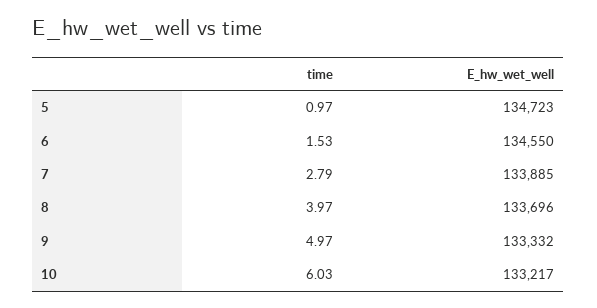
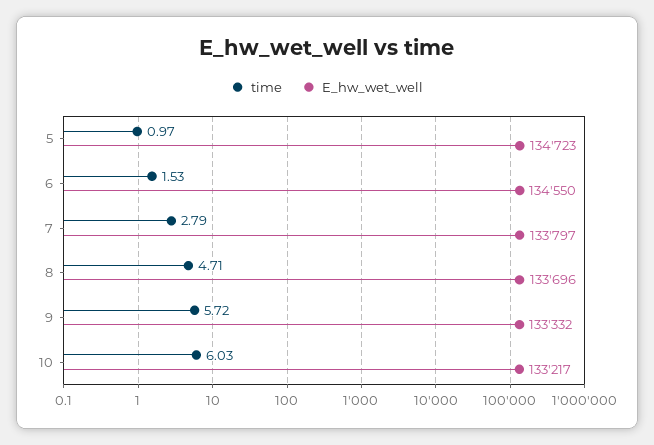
  {
    "time": {
      "5": 0.97,
      "6": 1.53,
      "7": 2.79,
-     "8": 3.97,
+     "8": 4.71,
-     "9": 4.97,
+     "9": 5.72,
      "10": 6.03
    },
    "E_hw_wet_well": {
      "5": 134723,
      "6": 134550,
-     "7": 133885,
+     "7": 133797,
      "8": 133696,
      "9": 133332,
      "10": 133217
    }
  }

